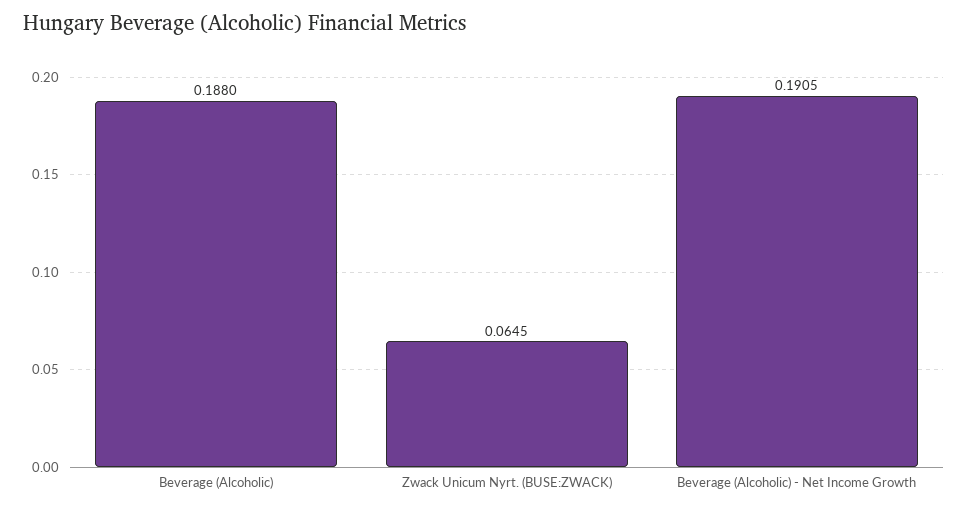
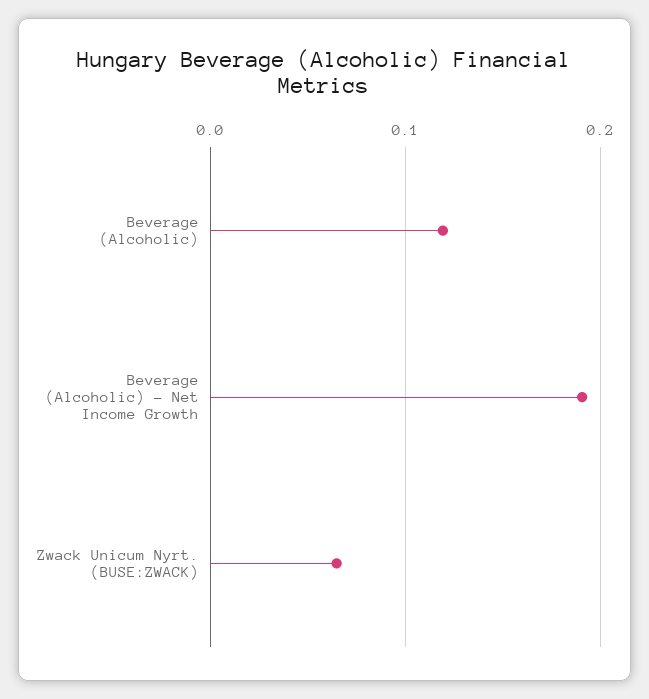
  {
-   "Beverage (Alcoholic)": 0.188,
+   "Beverage (Alcoholic)": 0.12,
    "Zwack Unicum Nyrt. (BUSE:ZWACK)": 0.0645,
    "Beverage (Alcoholic) - Net Income Growth": 0.1905
  }

